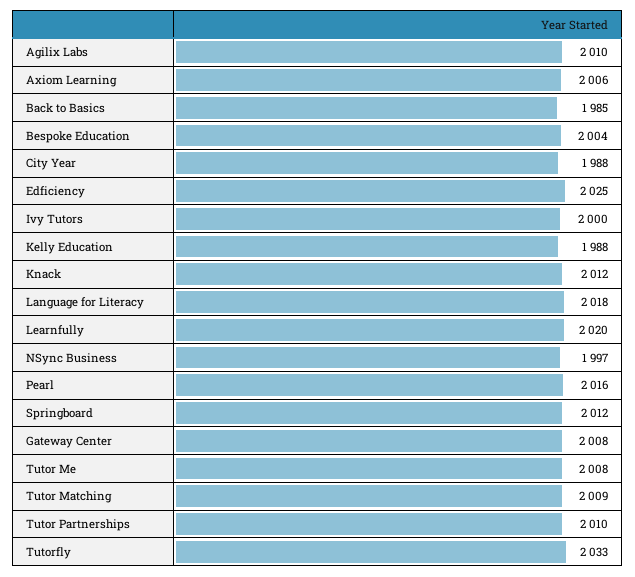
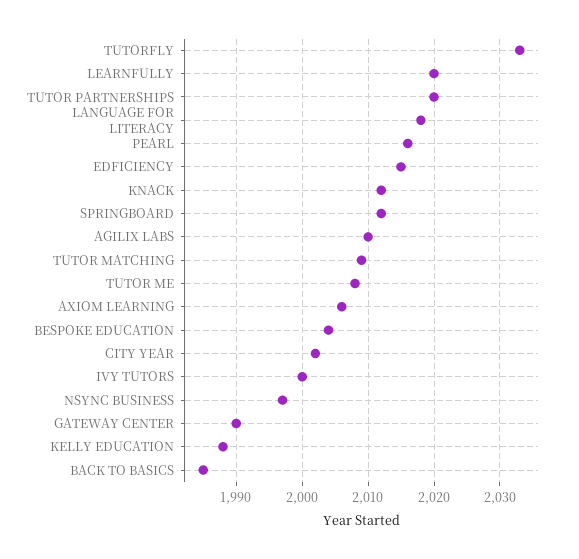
  {
    "Agilix Labs": 2010,
    "Axiom Learning": 2006,
    "Back to Basics": 1985,
    "Bespoke Education": 2004,
-   "City Year": 1988,
+   "City Year": 2002,
-   "Edficiency": 2025,
+   "Edficiency": 2015,
    "Ivy Tutors": 2000,
    "Kelly Education": 1988,
    "Knack": 2012,
    "Language for Literacy": 2018,
    "Learnfully": 2020,
    "NSync Business": 1997,
    "Pearl": 2016,
    "Springboard": 2012,
-   "Gateway Center": 2008,
+   "Gateway Center": 1990,
    "Tutor Me": 2008,
    "Tutor Matching": 2009,
-   "Tutor Partnerships": 2010,
+   "Tutor Partnerships": 2020,
    "Tutorfly": 2033
  }

